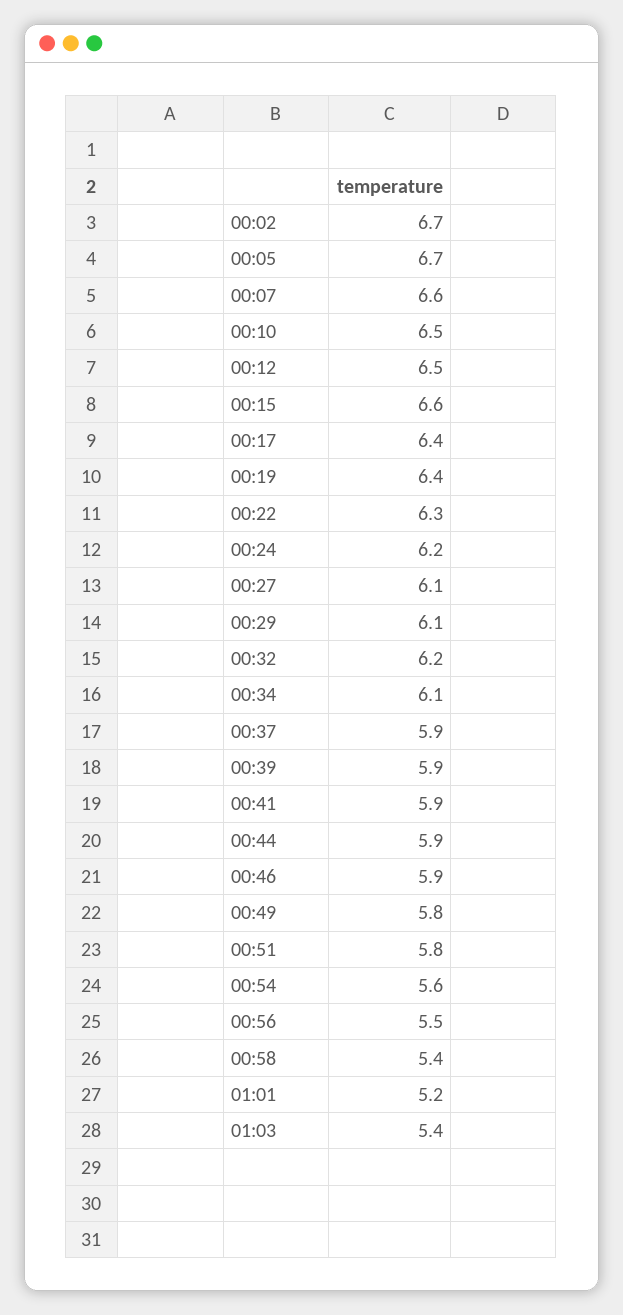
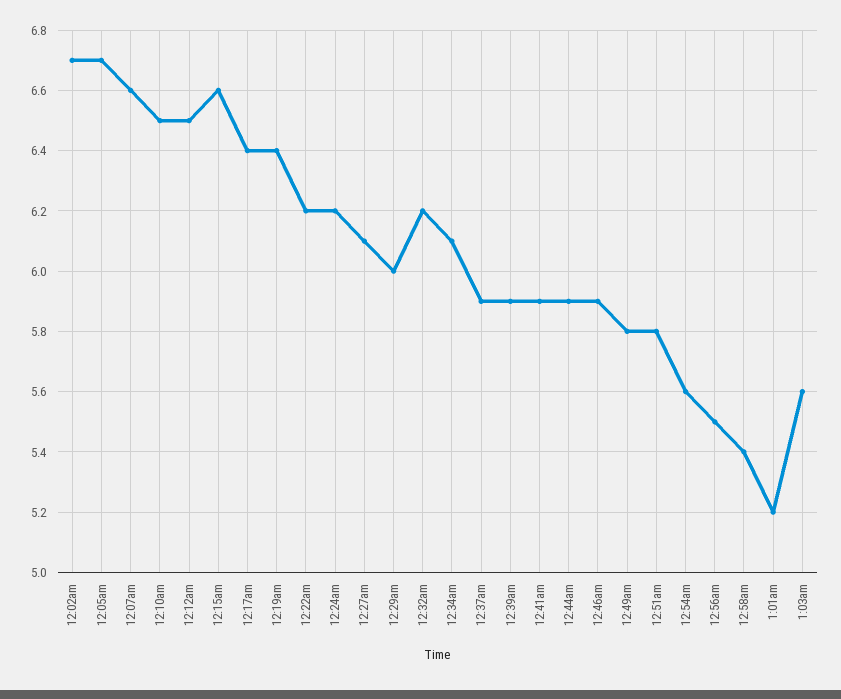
  {
    "00:02": 6.7,
    "00:05": 6.7,
    "00:07": 6.6,
    "00:10": 6.5,
    "00:12": 6.5,
    "00:15": 6.6,
    "00:17": 6.4,
    "00:19": 6.4,
-   "00:22": 6.3,
+   "00:22": 6.2,
    "00:24": 6.2,
    "00:27": 6.1,
-   "00:29": 6.1,
+   "00:29": 6,
    "00:32": 6.2,
    "00:34": 6.1,
    "00:37": 5.9,
    "00:39": 5.9,
    "00:41": 5.9,
    "00:44": 5.9,
    "00:46": 5.9,
    "00:49": 5.8,
    "00:51": 5.8,
    "00:54": 5.6,
    "00:56": 5.5,
    "00:58": 5.4,
    "01:01": 5.2,
-   "01:03": 5.4
+   "01:03": 5.6
  }

